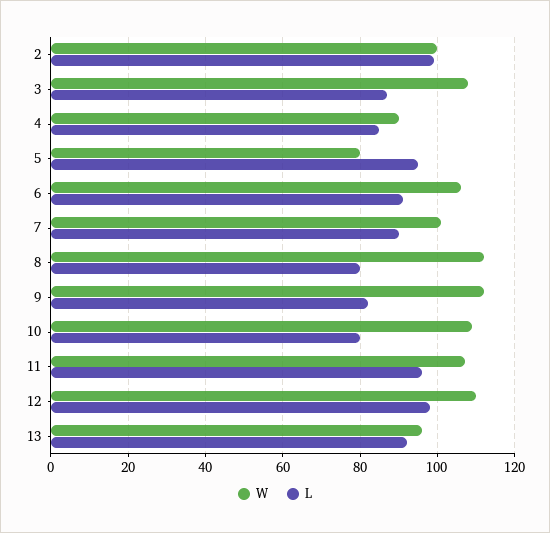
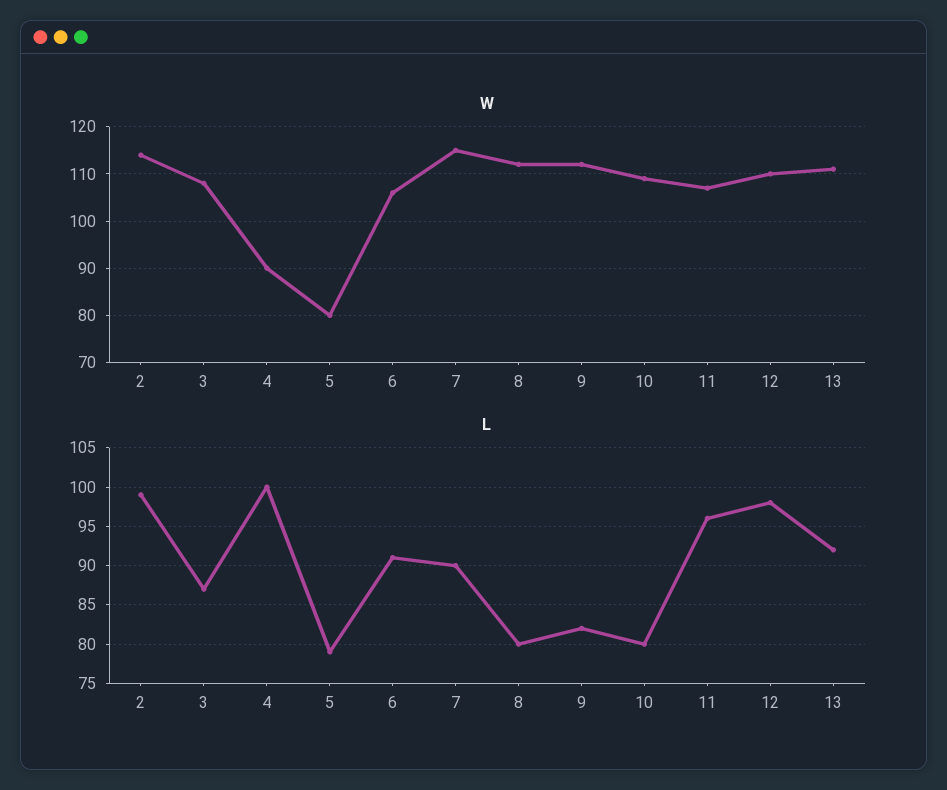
  {
    "W": {
-     "2": 100,
+     "2": 115,
      "3": 110,
      "4": 90,
      "5": 80,
      "6": 105,
-     "7": 100,
+     "7": 115,
      "8": 110,
      "9": 110,
      "10": 110,
      "11": 105,
      "12": 110,
-     "13": 95
+     "13": 110
    },
    "L": {
      "2": 99,
      "3": 87,
-     "4": 85,
+     "4": 100,
-     "5": 95,
+     "5": 79,
      "6": 91,
      "7": 90,
      "8": 80,
      "9": 82,
      "10": 80,
      "11": 96,
      "12": 98,
      "13": 92
    }
  }

